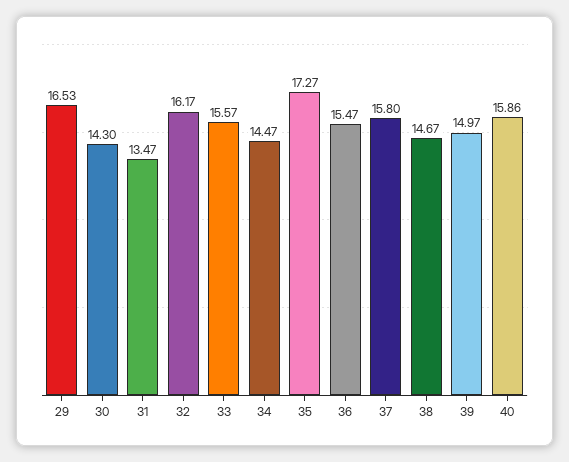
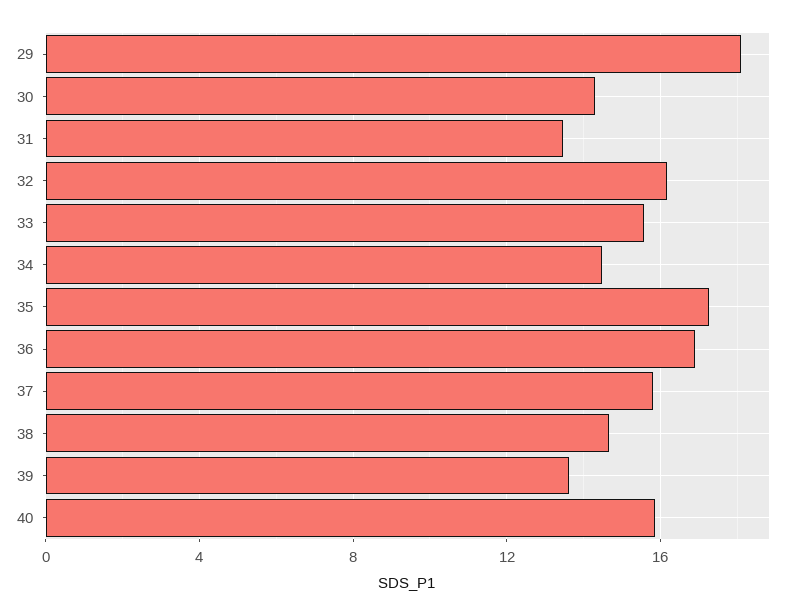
  {
-   "29": 16.53,
+   "29": 18,
    "30": 14.3,
    "31": 13.47,
    "32": 16.17,
    "33": 15.57,
    "34": 14.47,
    "35": 17.27,
-   "36": 15.47,
+   "36": 17,
    "37": 15.8,
    "38": 14.67,
-   "39": 14.97,
+   "39": 13.5,
    "40": 15.86
  }

